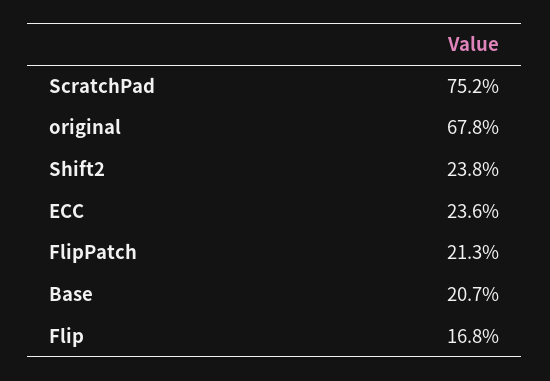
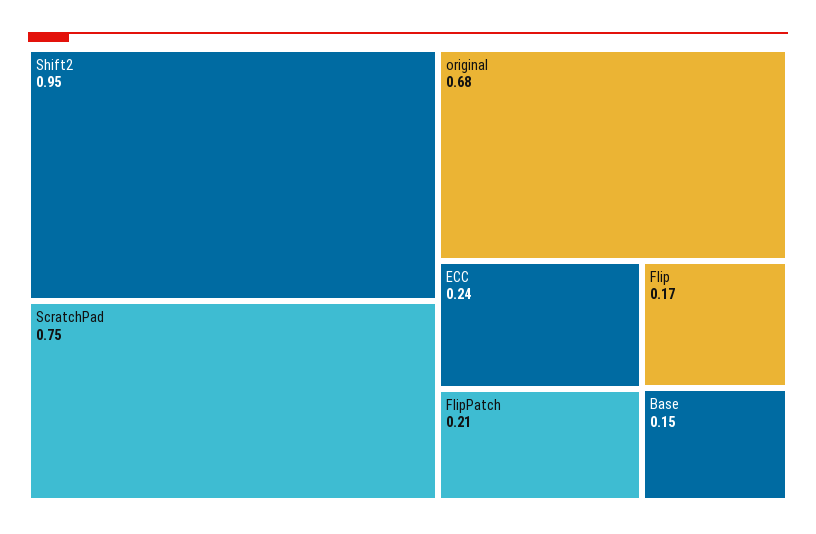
  {
    "ScratchPad": 0.752,
    "original": 0.678,
-   "Shift2": 0.238,
+   "Shift2": 0.95,
    "ECC": 0.236,
    "FlipPatch": 0.213,
-   "Base": 0.207,
+   "Base": 0.15,
    "Flip": 0.168
  }

